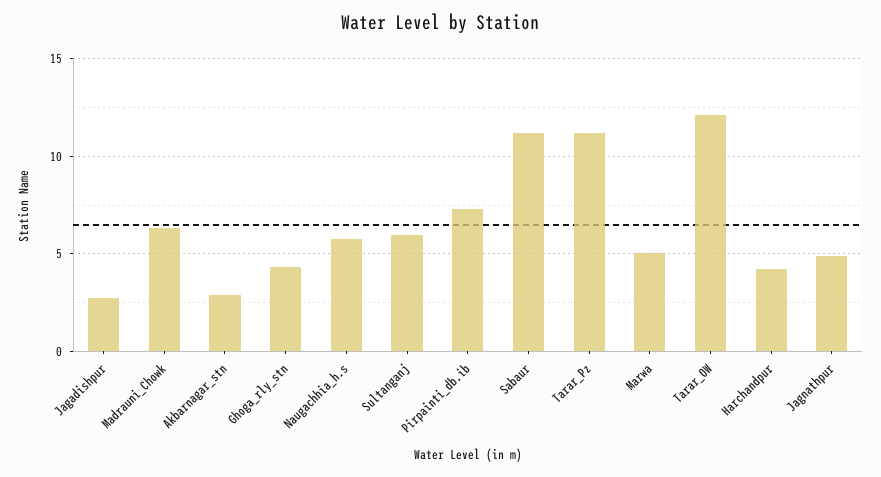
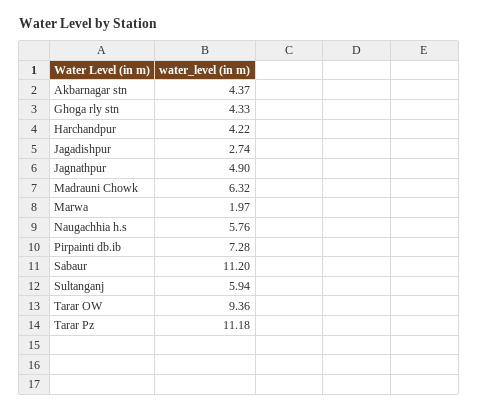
  {
    "Jagadishpur": 2.74,
    "Madrauni_Chowk": 6.32,
-   "Akbarnagar_stn": 3,
+   "Akbarnagar_stn": 4.37,
    "Ghoga_rly_stn": 4.33,
    "Naugachhia_h.s": 5.76,
    "Sultanganj": 5.94,
    "Pirpainti_db.ib": 7.28,
    "Sabaur": 11.2,
    "Tarar_Pz": 11.18,
-   "Marwa": 5,
+   "Marwa": 1.97,
-   "Tarar_OW": 12,
+   "Tarar_OW": 9.36,
    "Harchandpur": 4.22,
    "Jagnathpur": 4.9
  }

